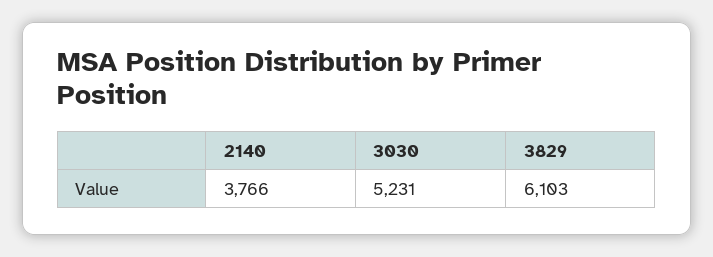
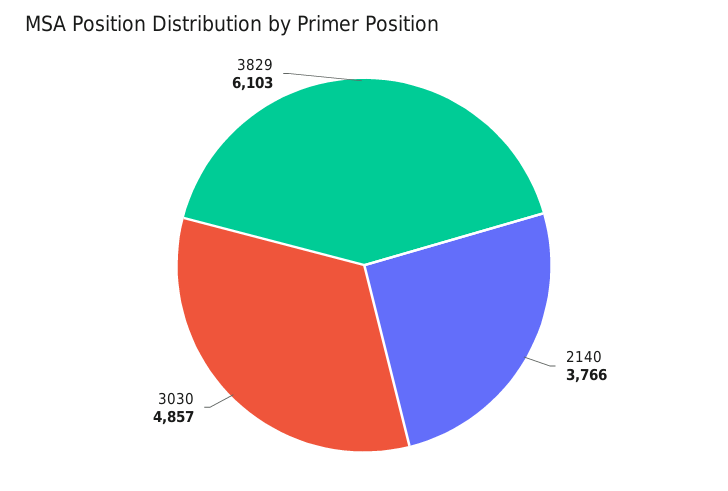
  {
    "2140": 3766,
-   "3030": 5231,
+   "3030": 4857,
    "3829": 6103
  }

